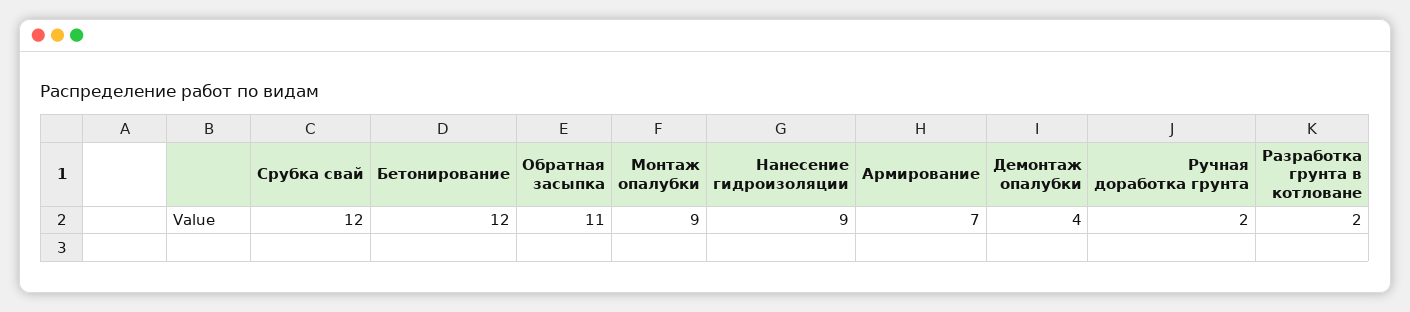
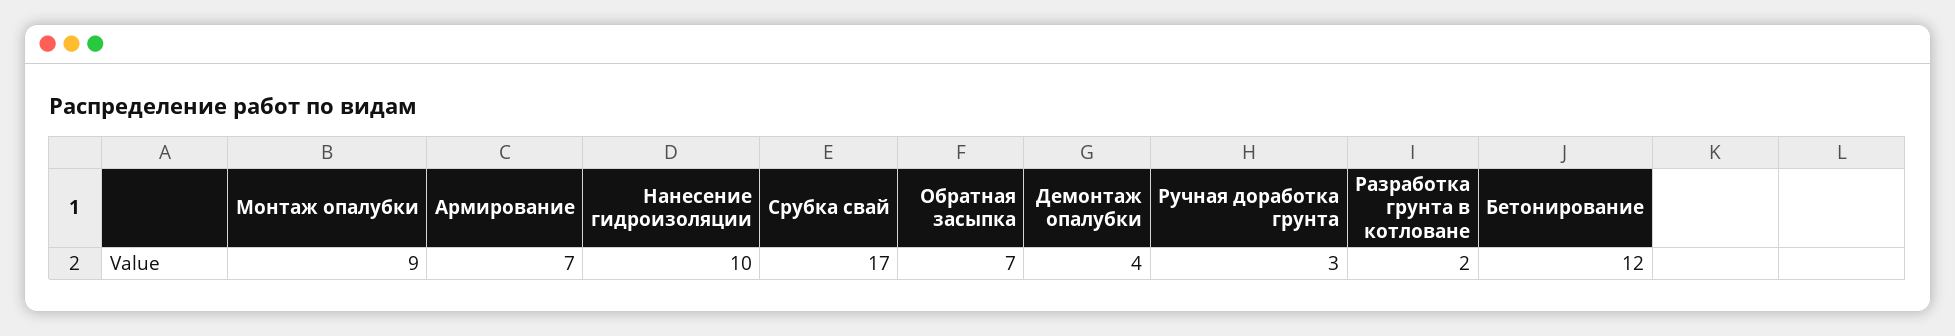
  {
-   "Срубка свай": 12,
+   "Срубка свай": 17,
    "Бетонирование": 12,
-   "Обратная засыпка": 11,
+   "Обратная засыпка": 7,
    "Монтаж опалубки": 9,
-   "Нанесение гидроизоляции": 9,
+   "Нанесение гидроизоляции": 10,
    "Армирование": 7,
    "Демонтаж опалубки": 4,
-   "Ручная доработка грунта": 2,
+   "Ручная доработка грунта": 3,
    "Разработка грунта в котловане": 2
  }

